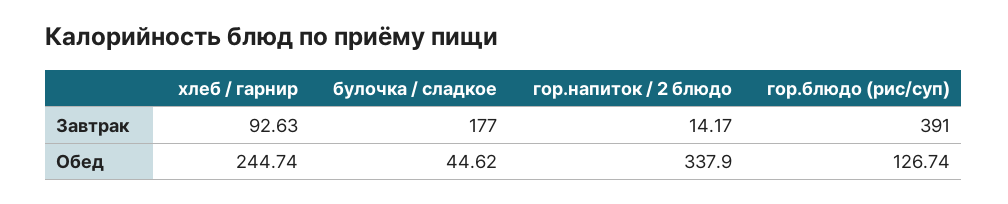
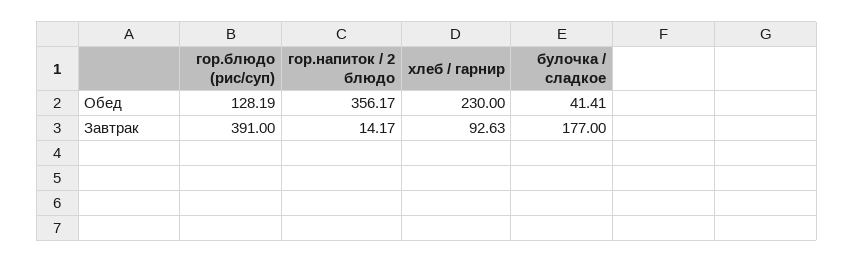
  {
    "хлеб / гарнир": {
      "Завтрак": 92.63,
-     "Обед": 244.74
+     "Обед": 230
    },
    "булочка / сладкое": {
      "Завтрак": 177,
-     "Обед": 44.62
+     "Обед": 41.41
    },
    "гор.напиток / 2 блюдо": {
      "Завтрак": 14.17,
-     "Обед": 337.9
+     "Обед": 356.17
    },
    "гор.блюдо (рис/суп)": {
      "Завтрак": 391,
-     "Обед": 126.74
+     "Обед": 128.19
    }
  }

